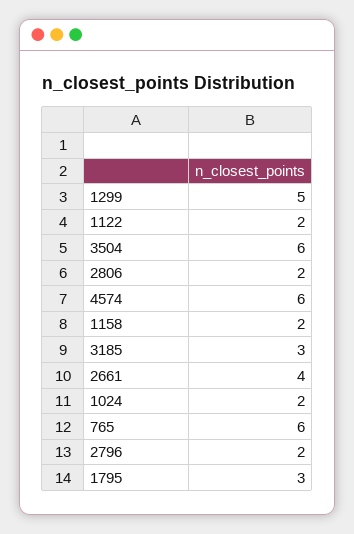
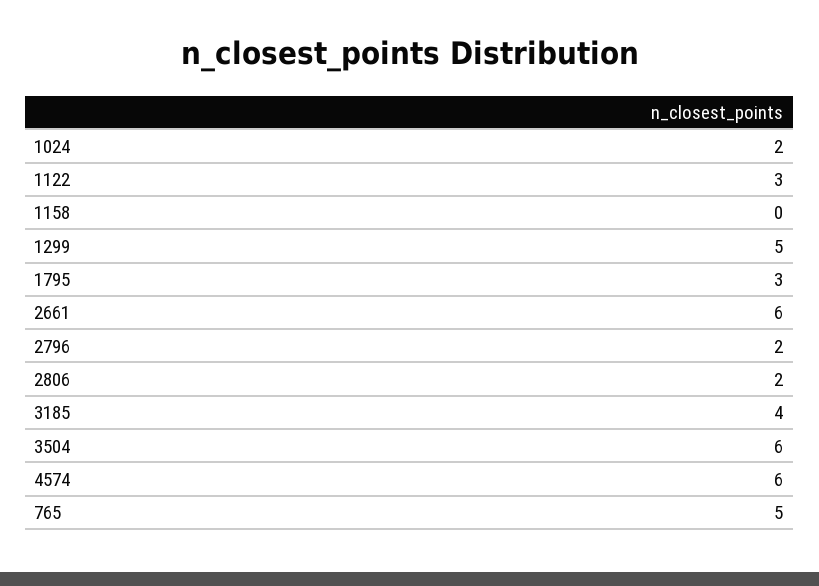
  {
    "1299": 5,
-   "1122": 2,
+   "1122": 3,
    "3504": 6,
    "2806": 2,
    "4574": 6,
-   "1158": 2,
+   "1158": 0,
-   "3185": 3,
+   "3185": 4,
-   "2661": 4,
+   "2661": 6,
    "1024": 2,
-   "765": 6,
+   "765": 5,
    "2796": 2,
    "1795": 3
  }

